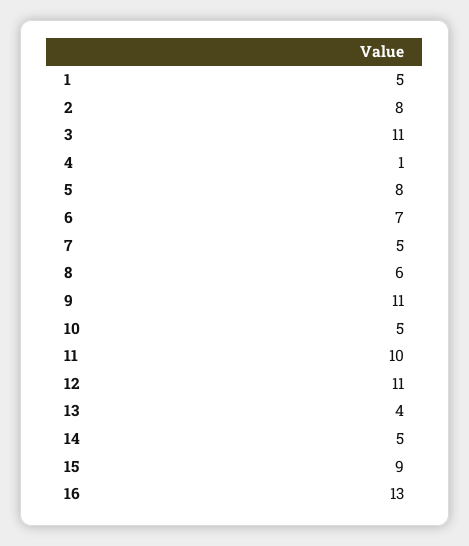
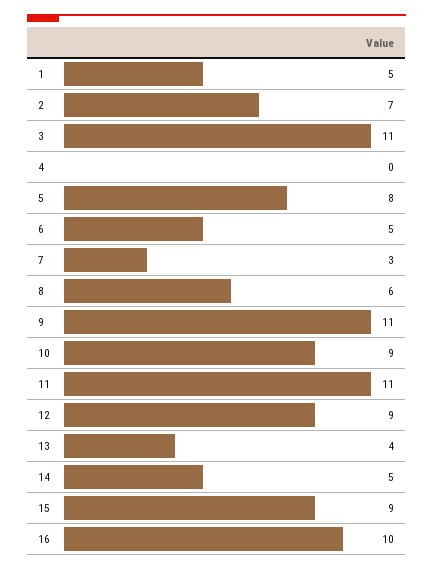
  {
    "1": 5,
-   "2": 8,
+   "2": 7,
    "3": 11,
-   "4": 1,
+   "4": 0,
    "5": 8,
-   "6": 7,
+   "6": 5,
-   "7": 5,
+   "7": 3,
    "8": 6,
    "9": 11,
-   "10": 5,
+   "10": 9,
-   "11": 10,
+   "11": 11,
-   "12": 11,
+   "12": 9,
    "13": 4,
    "14": 5,
    "15": 9,
-   "16": 13
+   "16": 10
  }

